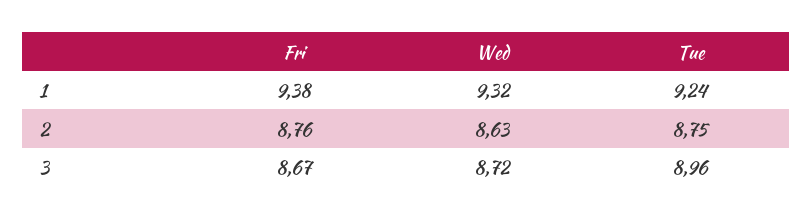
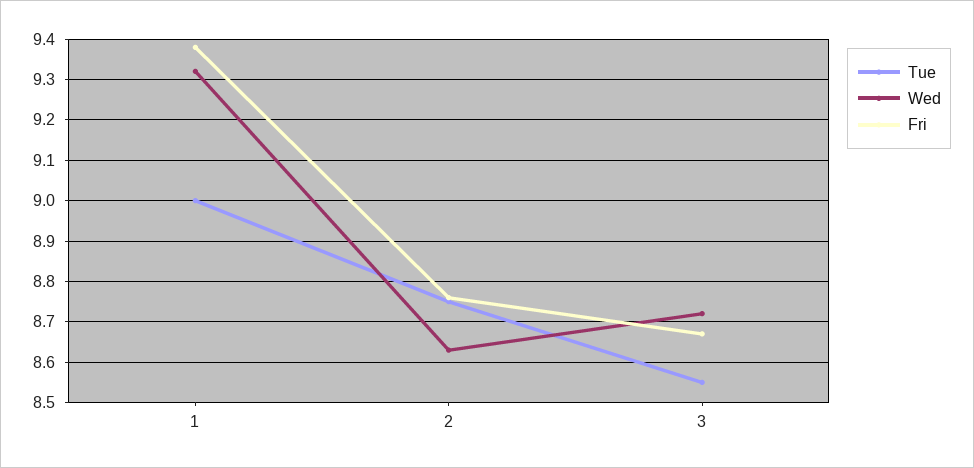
  {
    "Fri": {
      "1": 9.38,
      "2": 8.76,
      "3": 8.67
    },
    "Wed": {
      "1": 9.32,
      "2": 8.63,
      "3": 8.72
    },
    "Tue": {
-     "1": 9.24,
+     "1": 9,
      "2": 8.75,
-     "3": 8.96
+     "3": 8.55
    }
  }

